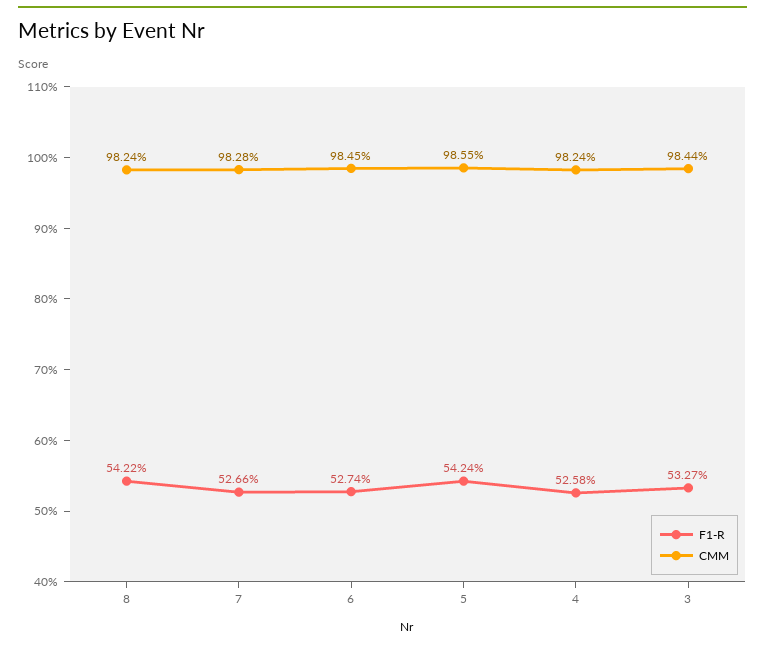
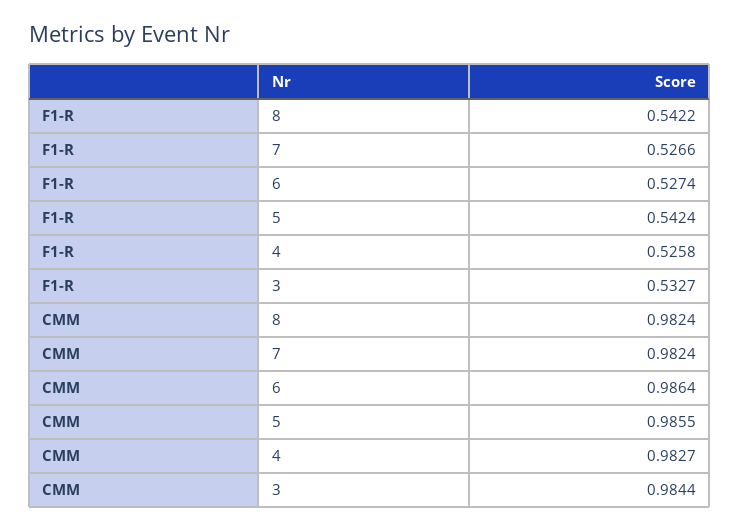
  {
    "F1-R": {
      "8": 0.5422,
      "7": 0.5266,
      "6": 0.5274,
      "5": 0.5424,
      "4": 0.5258,
      "3": 0.5327
    },
    "CMM": {
      "8": 0.9824,
-     "7": 0.9828,
+     "7": 0.9824,
-     "6": 0.9845,
+     "6": 0.9864,
      "5": 0.9855,
-     "4": 0.9824,
+     "4": 0.9827,
      "3": 0.9844
    }
  }

